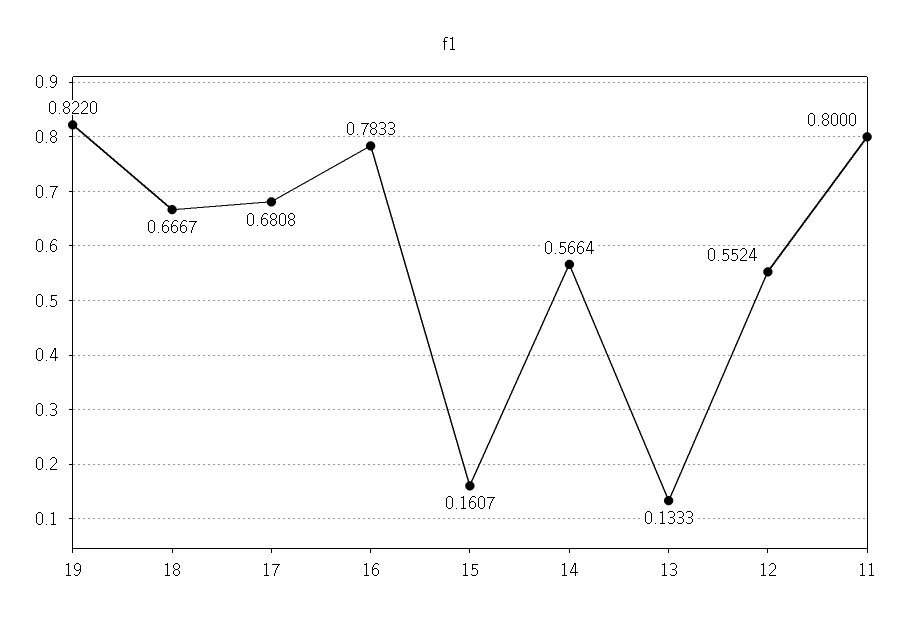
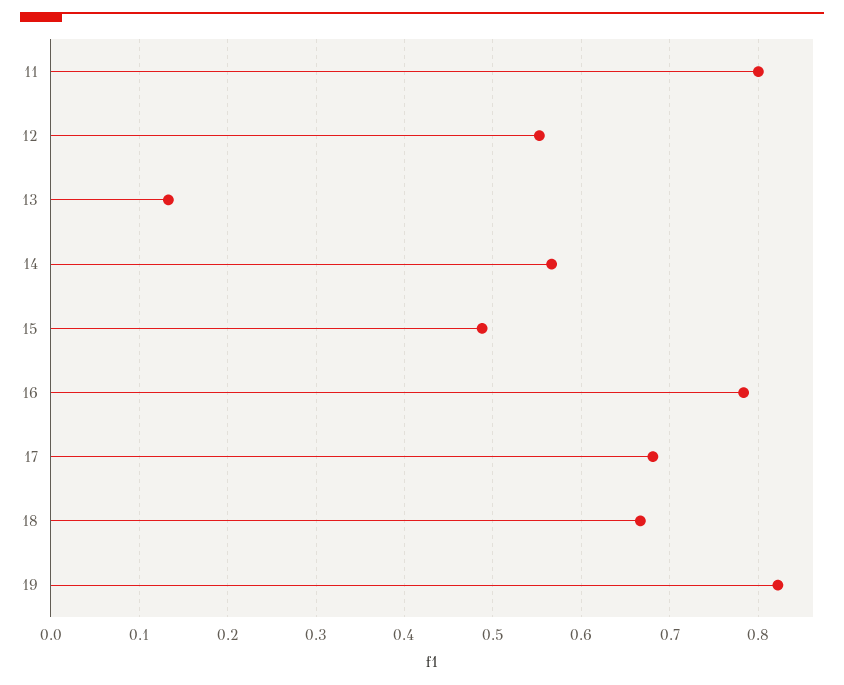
  {
    "19": 0.822,
    "18": 0.6667,
    "17": 0.6808,
    "16": 0.7833,
-   "15": 0.1607,
+   "15": 0.49,
    "14": 0.5664,
    "13": 0.1333,
    "12": 0.5524,
    "11": 0.8
  }

